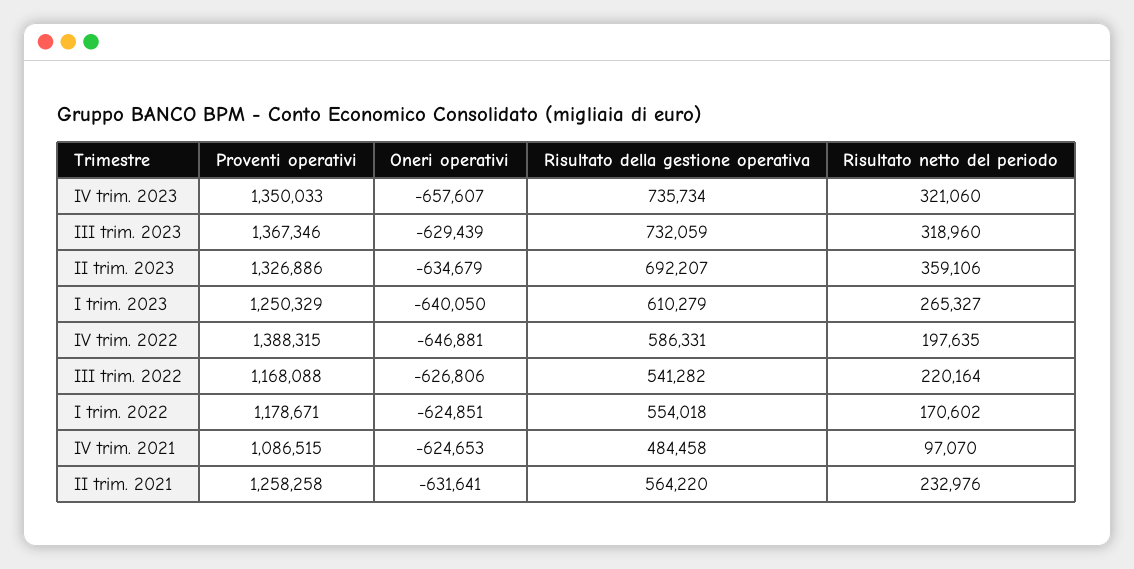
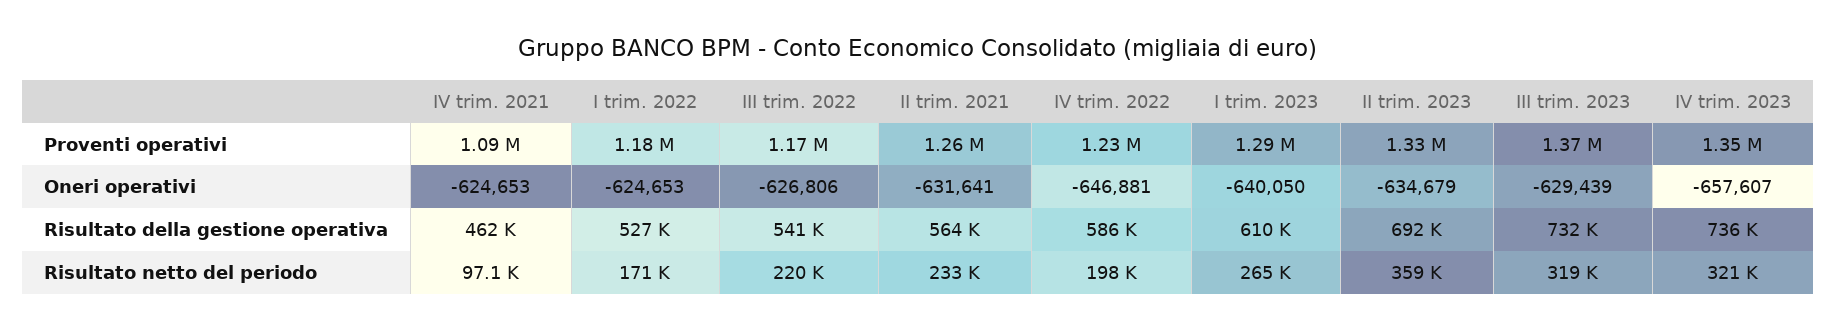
  {
    "Proventi operativi": {
      "IV trim. 2023": 1350033,
      "III trim. 2023": 1367346,
      "II trim. 2023": 1326886,
-     "I trim. 2023": 1250329,
+     "I trim. 2023": 1290000,
-     "IV trim. 2022": 1388315,
+     "IV trim. 2022": 1230000,
      "III trim. 2022": 1168088,
      "I trim. 2022": 1178671,
      "IV trim. 2021": 1086515,
      "II trim. 2021": 1258258
    },
    "Oneri operativi": {
      "IV trim. 2023": -657607,
      "III trim. 2023": -629439,
      "II trim. 2023": -634679,
      "I trim. 2023": -640050,
      "IV trim. 2022": -646881,
      "III trim. 2022": -626806,
-     "I trim. 2022": -624851,
+     "I trim. 2022": -624653,
      "IV trim. 2021": -624653,
      "II trim. 2021": -631641
    },
    "Risultato della gestione operativa": {
      "IV trim. 2023": 735734,
      "III trim. 2023": 732059,
      "II trim. 2023": 692207,
      "I trim. 2023": 610279,
      "IV trim. 2022": 586331,
      "III trim. 2022": 541282,
-     "I trim. 2022": 554018,
+     "I trim. 2022": 527000,
-     "IV trim. 2021": 484458,
+     "IV trim. 2021": 462000,
      "II trim. 2021": 564220
    },
    "Risultato netto del periodo": {
      "IV trim. 2023": 321060,
      "III trim. 2023": 318960,
      "II trim. 2023": 359106,
      "I trim. 2023": 265327,
      "IV trim. 2022": 197635,
      "III trim. 2022": 220164,
      "I trim. 2022": 170602,
      "IV trim. 2021": 97070,
      "II trim. 2021": 232976
    }
  }

